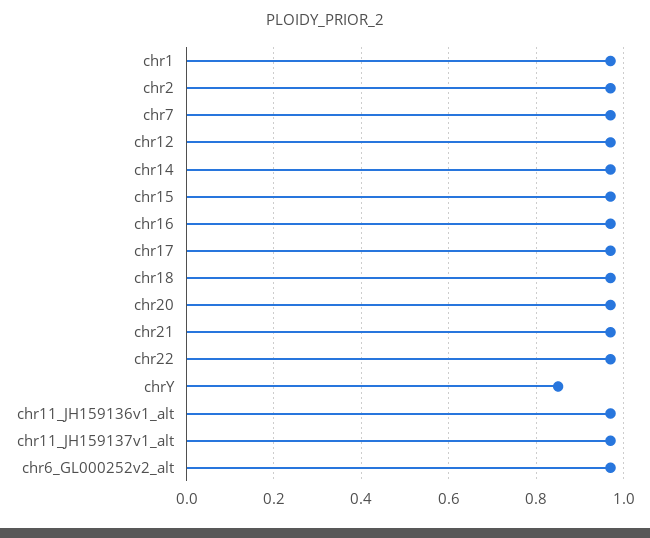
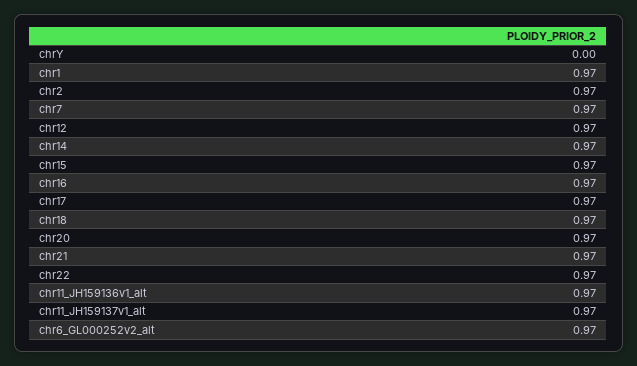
  {
    "chr1": 0.97,
    "chr2": 0.97,
    "chr7": 0.97,
    "chr12": 0.97,
    "chr14": 0.97,
    "chr15": 0.97,
    "chr16": 0.97,
    "chr17": 0.97,
    "chr18": 0.97,
    "chr20": 0.97,
    "chr21": 0.97,
    "chr22": 0.97,
-   "chrY": 0.85,
+   "chrY": 0,
    "chr11_JH159136v1_alt": 0.97,
    "chr11_JH159137v1_alt": 0.97,
    "chr6_GL000252v2_alt": 0.97
  }

